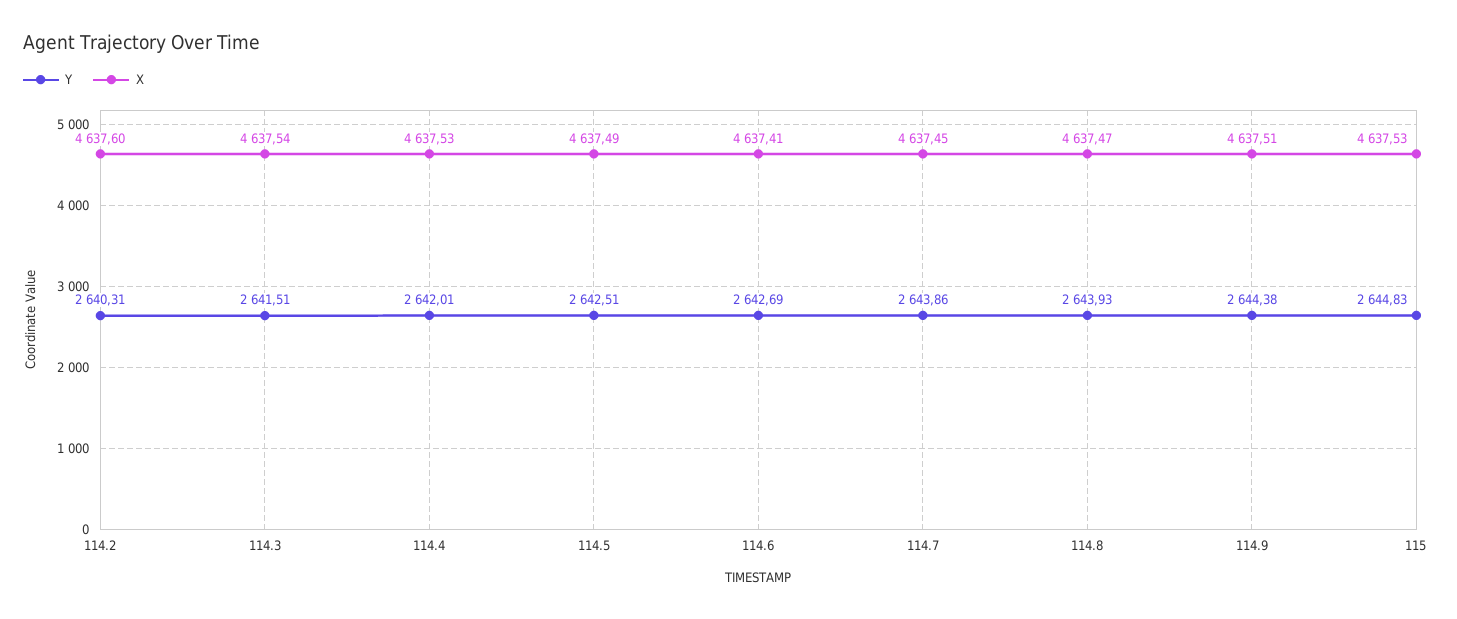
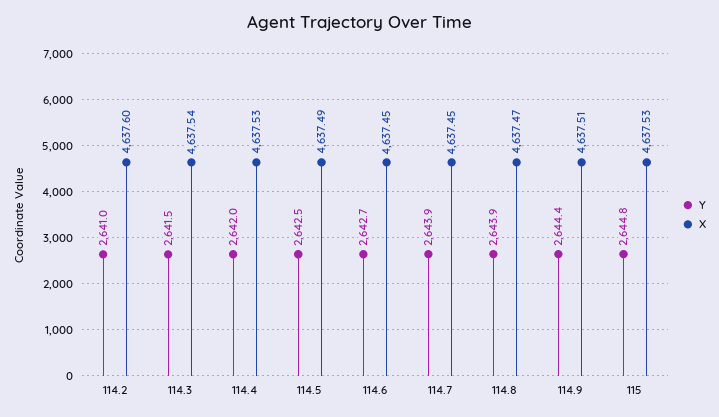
  {
    "Y": {
-     "114.2": 2640.31,
+     "114.2": 2641,
      "114.3": 2641.51,
      "114.4": 2642.01,
      "114.5": 2642.51,
      "114.6": 2642.69,
      "114.7": 2643.86,
      "114.8": 2643.93,
      "114.9": 2644.38,
      "115": 2644.83
    },
    "X": {
      "114.2": 4637.6,
      "114.3": 4637.54,
      "114.4": 4637.53,
      "114.5": 4637.49,
-     "114.6": 4637.41,
+     "114.6": 4637.45,
      "114.7": 4637.45,
      "114.8": 4637.47,
      "114.9": 4637.51,
      "115": 4637.53
    }
  }

